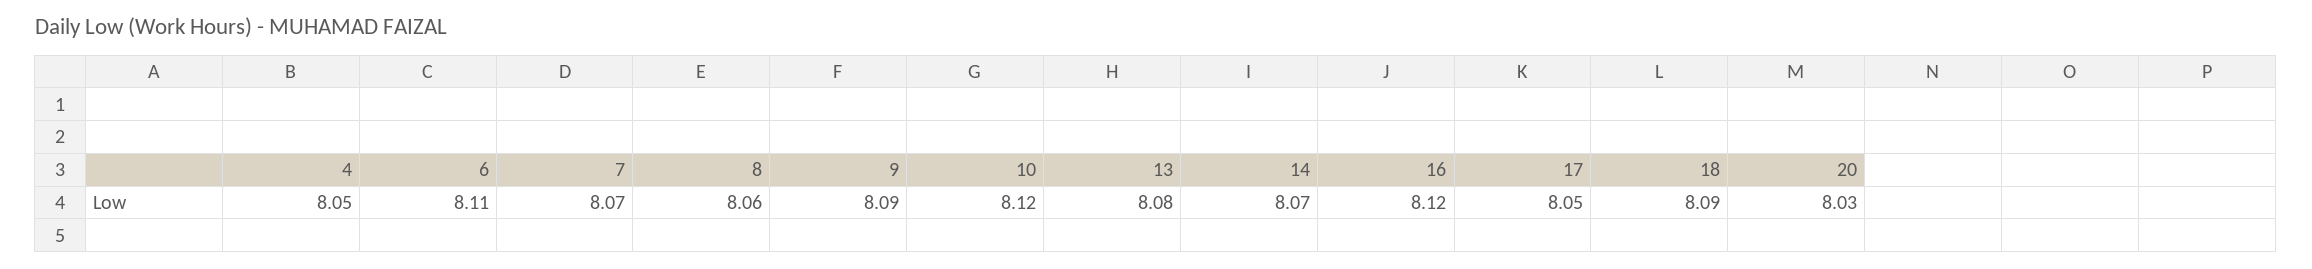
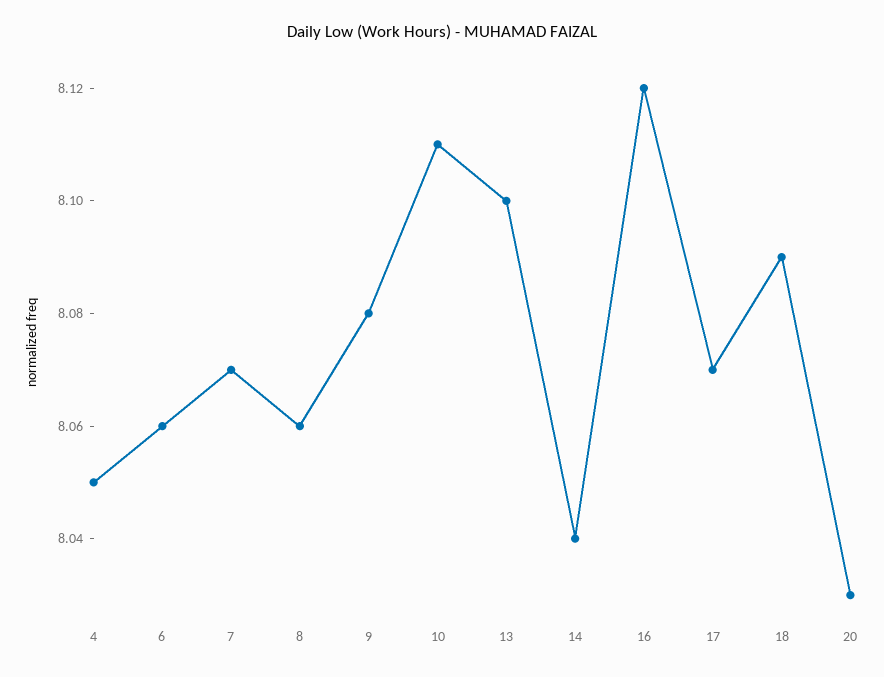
  {
    "4": 8.05,
-   "6": 8.11,
+   "6": 8.06,
    "7": 8.07,
    "8": 8.06,
-   "9": 8.09,
+   "9": 8.08,
-   "10": 8.12,
+   "10": 8.11,
-   "13": 8.08,
+   "13": 8.1,
-   "14": 8.07,
+   "14": 8.04,
    "16": 8.12,
-   "17": 8.05,
+   "17": 8.07,
    "18": 8.09,
    "20": 8.03
  }

